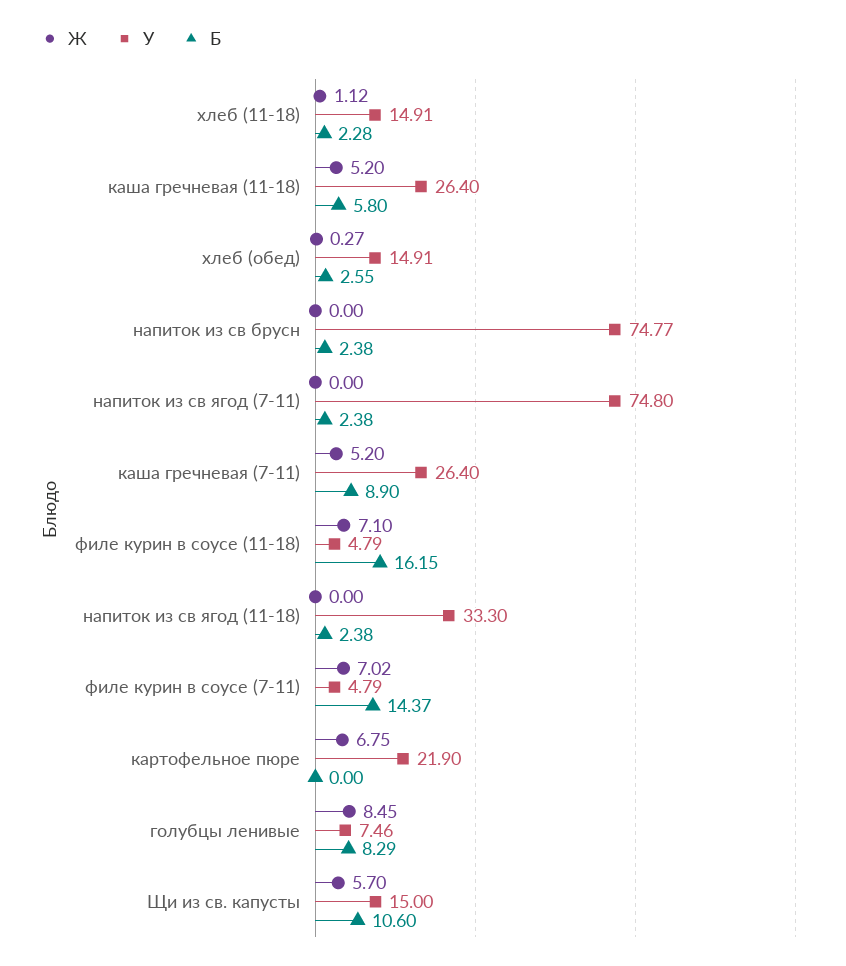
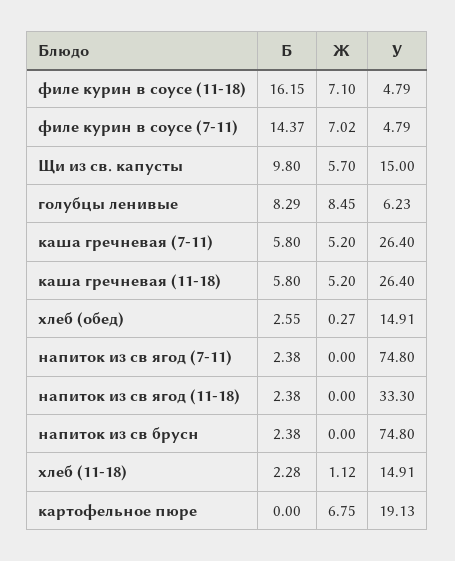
  {
    "Ж": {
      "хлеб (11-18)": 1.12,
      "каша гречневая (11-18)": 5.2,
      "хлеб (обед)": 0.27,
      "напиток из св брусн": 0,
      "напиток из св ягод (7-11)": 0,
      "каша гречневая (7-11)": 5.2,
      "филе курин в соусе (11-18)": 7.1,
      "напиток из св ягод (11-18)": 0,
      "филе курин в соусе (7-11)": 7.02,
      "картофельное пюре": 6.75,
      "голубцы ленивые": 8.45,
      "Щи из св. капусты": 5.7
    },
    "У": {
      "хлеб (11-18)": 14.91,
      "каша гречневая (11-18)": 26.4,
      "хлеб (обед)": 14.91,
-     "напиток из св брусн": 74.77,
+     "напиток из св брусн": 74.8,
      "напиток из св ягод (7-11)": 74.8,
      "каша гречневая (7-11)": 26.4,
      "филе курин в соусе (11-18)": 4.79,
      "напиток из св ягод (11-18)": 33.3,
      "филе курин в соусе (7-11)": 4.79,
-     "картофельное пюре": 21.9,
+     "картофельное пюре": 19.13,
-     "голубцы ленивые": 7.46,
+     "голубцы ленивые": 6.23,
      "Щи из св. капусты": 15
    },
    "Б": {
      "хлеб (11-18)": 2.28,
      "каша гречневая (11-18)": 5.8,
      "хлеб (обед)": 2.55,
      "напиток из св брусн": 2.38,
      "напиток из св ягод (7-11)": 2.38,
-     "каша гречневая (7-11)": 8.9,
+     "каша гречневая (7-11)": 5.8,
      "филе курин в соусе (11-18)": 16.15,
      "напиток из св ягод (11-18)": 2.38,
      "филе курин в соусе (7-11)": 14.37,
      "картофельное пюре": 0,
      "голубцы ленивые": 8.29,
-     "Щи из св. капусты": 10.6
+     "Щи из св. капусты": 9.8
    }
  }

